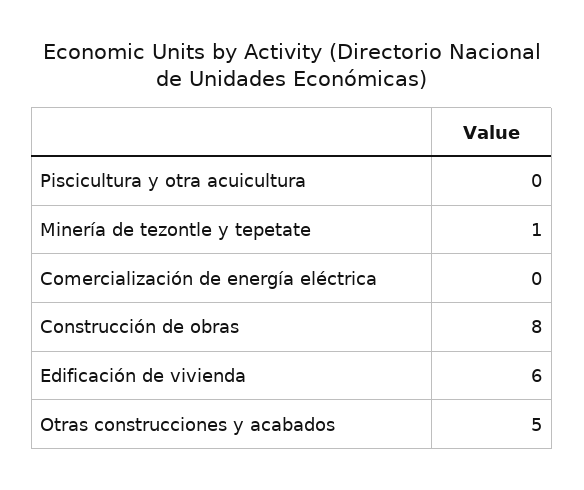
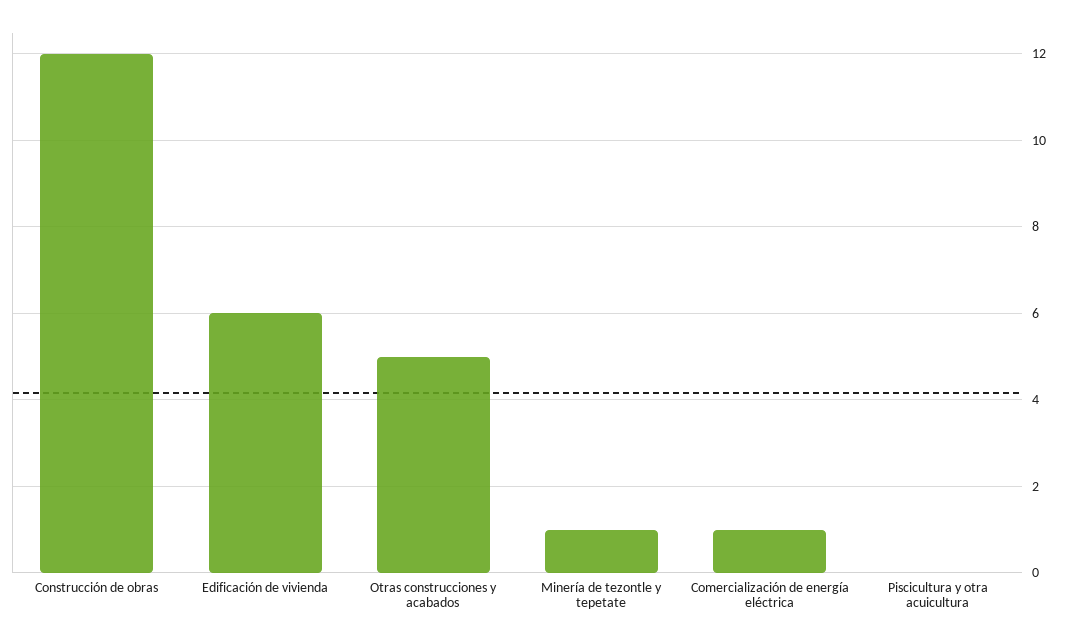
  {
    "Piscicultura y otra acuicultura": 0,
    "Minería de tezontle y tepetate": 1,
-   "Comercialización de energía eléctrica": 0,
+   "Comercialización de energía eléctrica": 1,
-   "Construcción de obras": 8,
+   "Construcción de obras": 12,
    "Edificación de vivienda": 6,
    "Otras construcciones y acabados": 5
  }

